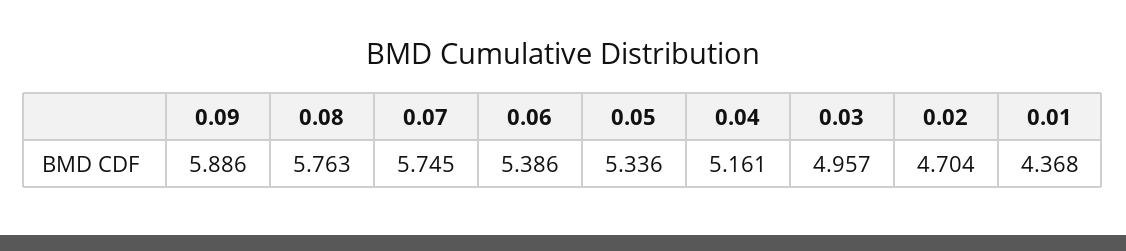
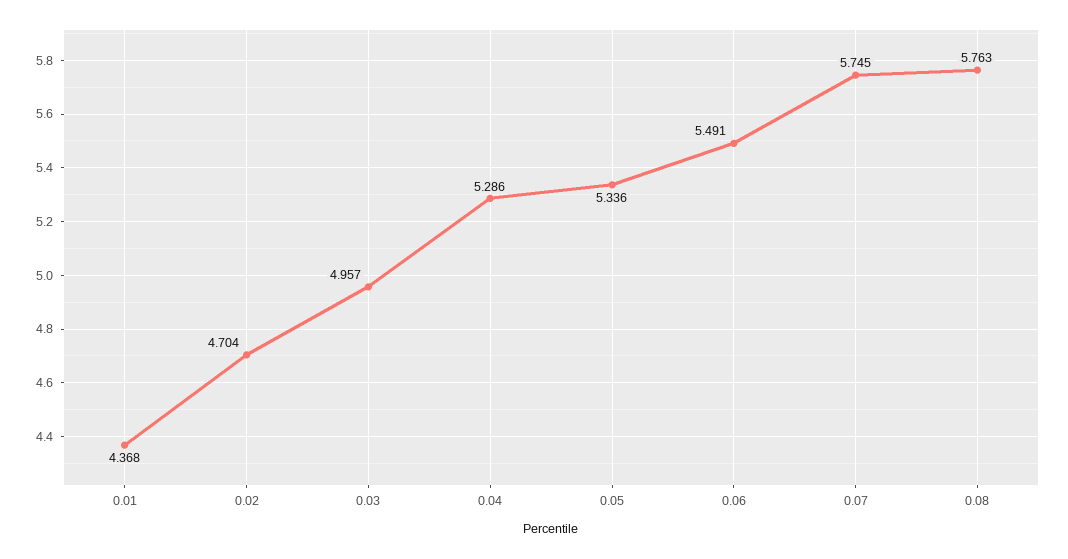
  {
-   "0.09": 5.886,
    "0.08": 5.763,
    "0.07": 5.745,
-   "0.06": 5.386,
+   "0.06": 5.491,
    "0.05": 5.336,
-   "0.04": 5.161,
+   "0.04": 5.286,
    "0.03": 4.957,
    "0.02": 4.704,
    "0.01": 4.368
  }

